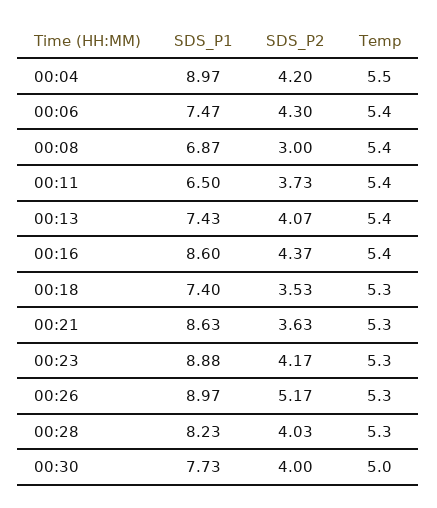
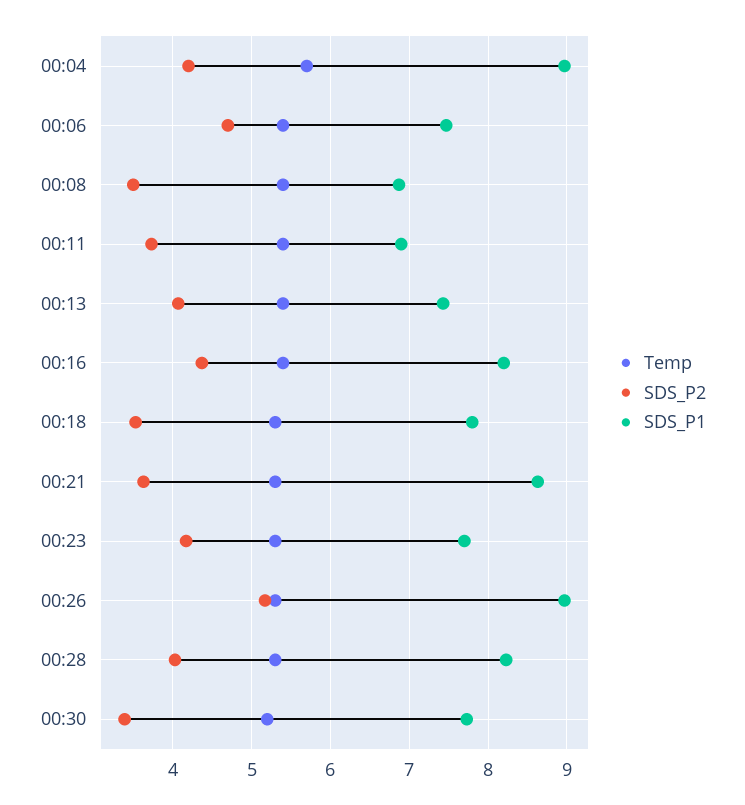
  {
    "SDS_P1": {
      "00:04": 8.97,
      "00:06": 7.47,
      "00:08": 6.87,
-     "00:11": 6.5,
+     "00:11": 6.9,
      "00:13": 7.43,
-     "00:16": 8.6,
+     "00:16": 8.2,
-     "00:18": 7.4,
+     "00:18": 7.8,
      "00:21": 8.63,
-     "00:23": 8.88,
+     "00:23": 7.7,
      "00:26": 8.97,
      "00:28": 8.23,
      "00:30": 7.73
    },
    "SDS_P2": {
      "00:04": 4.2,
-     "00:06": 4.3,
+     "00:06": 4.7,
-     "00:08": 3,
+     "00:08": 3.5,
      "00:11": 3.73,
      "00:13": 4.07,
      "00:16": 4.37,
      "00:18": 3.53,
      "00:21": 3.63,
      "00:23": 4.17,
      "00:26": 5.17,
      "00:28": 4.03,
-     "00:30": 4
+     "00:30": 3.4
    },
    "Temp": {
-     "00:04": 5.5,
+     "00:04": 5.7,
      "00:06": 5.4,
      "00:08": 5.4,
      "00:11": 5.4,
      "00:13": 5.4,
      "00:16": 5.4,
      "00:18": 5.3,
      "00:21": 5.3,
      "00:23": 5.3,
      "00:26": 5.3,
      "00:28": 5.3,
-     "00:30": 5
+     "00:30": 5.2
    }
  }

